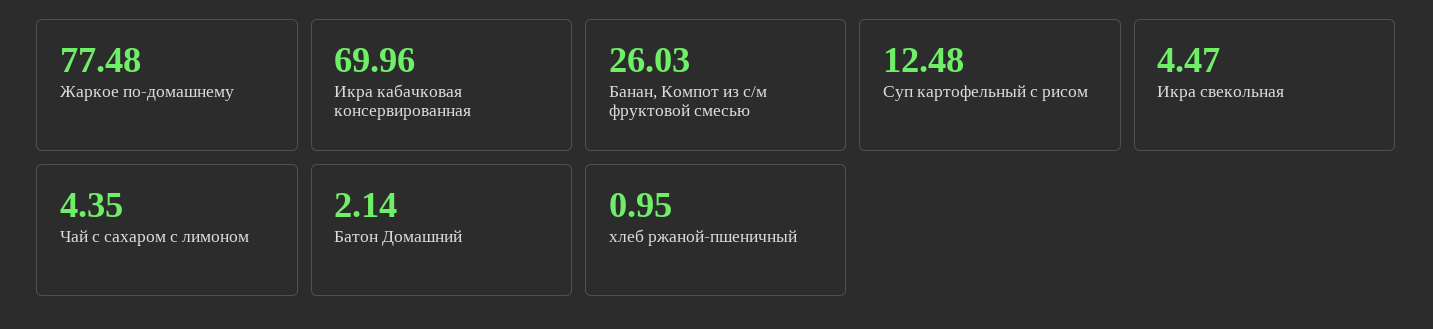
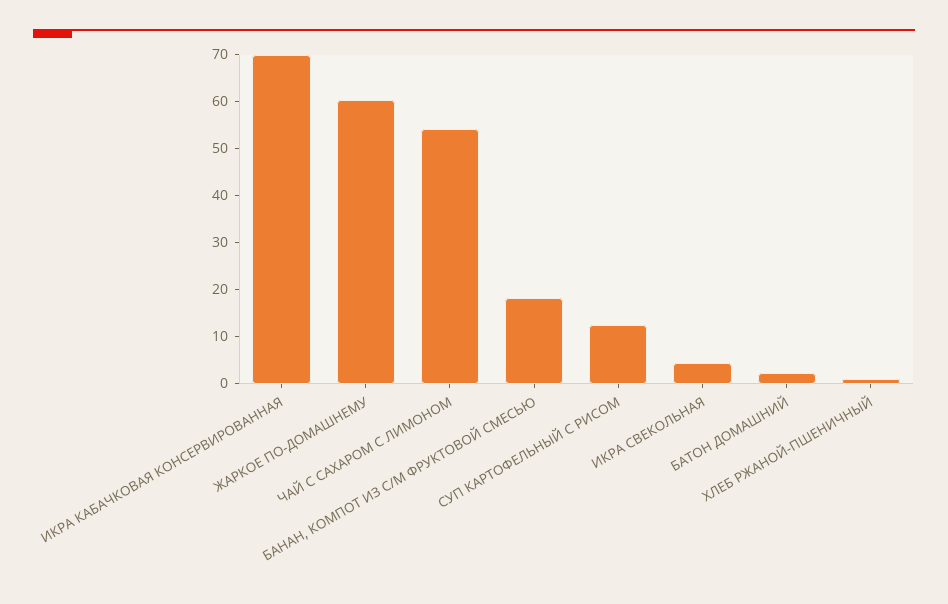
  {
-   "Жаркое по-домашнему": 77.48,
+   "Жаркое по-домашнему": 60,
    "Икра кабачковая консервированная": 69.96,
-   "Банан, Компот из с/м фруктовой смесью": 26.03,
+   "Банан, Компот из с/м фруктовой смесью": 18,
    "Суп картофельный с рисом": 12.48,
    "Икра свекольная": 4.47,
-   "Чай с сахаром с лимоном": 4.35,
+   "Чай с сахаром с лимоном": 54,
    "Батон Домашний": 2.14,
    "хлеб ржаной-пшеничный": 0.95
  }

